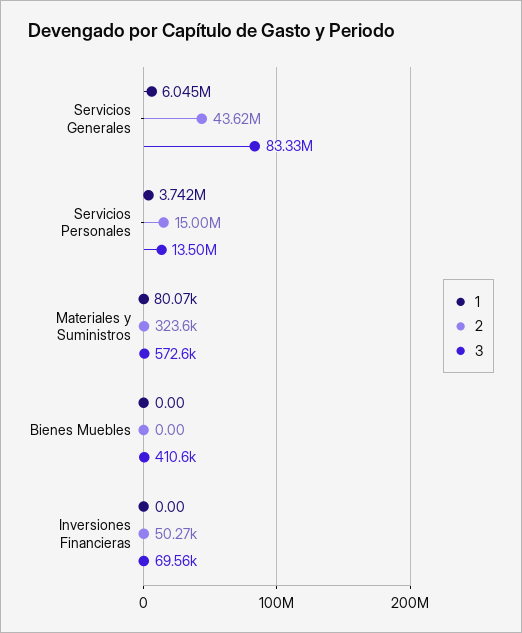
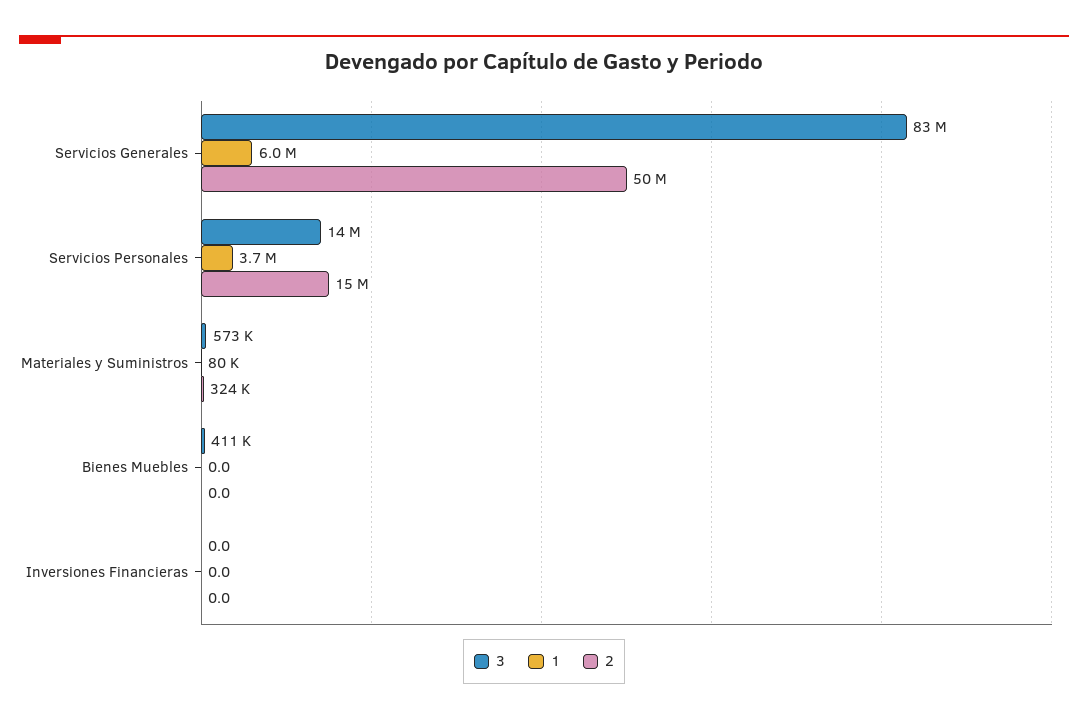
  {
    "1": {
      "Servicios Generales": 6045000,
      "Servicios Personales": 3742000,
      "Materiales y Suministros": 80070,
      "Bienes Muebles": 0,
      "Inversiones Financieras": 0
    },
    "2": {
-     "Servicios Generales": 43620000,
+     "Servicios Generales": 50000000,
      "Servicios Personales": 15000000,
      "Materiales y Suministros": 323600,
      "Bienes Muebles": 0,
-     "Inversiones Financieras": 50270
+     "Inversiones Financieras": 0
    },
    "3": {
      "Servicios Generales": 83330000,
      "Servicios Personales": 13500000,
      "Materiales y Suministros": 572600,
      "Bienes Muebles": 410600,
-     "Inversiones Financieras": 69560
+     "Inversiones Financieras": 0
    }
  }

